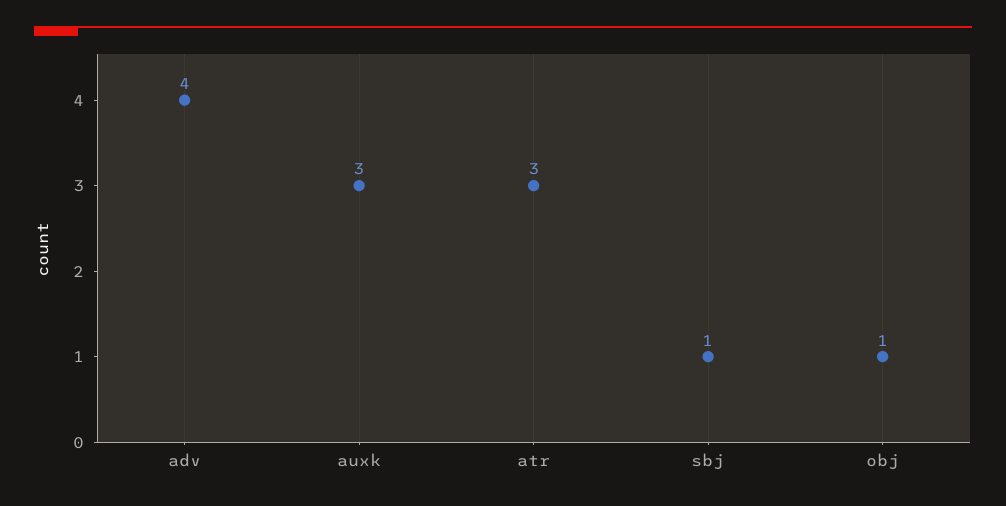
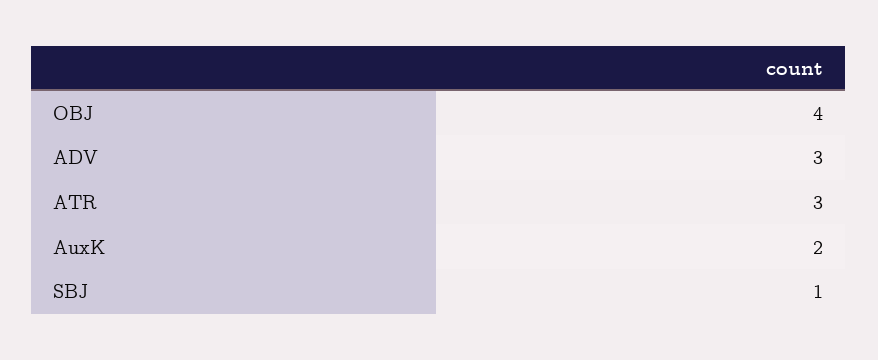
  {
-   "adv": 4,
+   "adv": 3,
-   "auxk": 3,
+   "auxk": 2,
    "atr": 3,
    "sbj": 1,
-   "obj": 1
+   "obj": 4
  }

